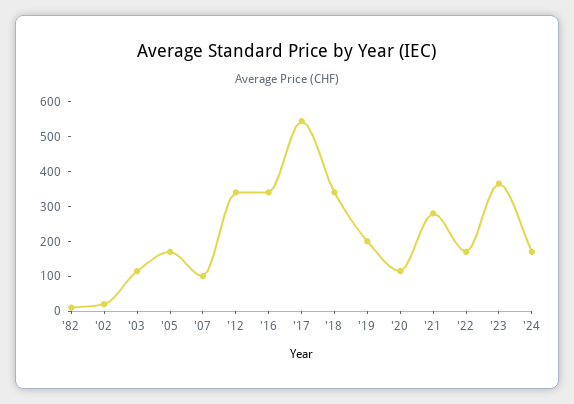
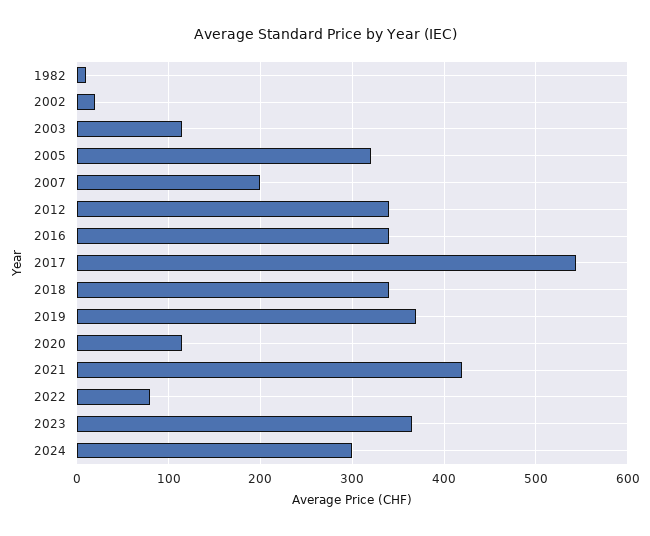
  {
    "'82": 10,
    "'02": 20,
    "'03": 120,
-   "'05": 175,
+   "'05": 320,
-   "'07": 100,
+   "'07": 200,
    "'12": 340,
    "'16": 340,
    "'17": 540,
    "'18": 340,
-   "'19": 200,
+   "'19": 370,
    "'20": 120,
-   "'21": 275,
+   "'21": 420,
-   "'22": 175,
+   "'22": 80,
    "'23": 370,
-   "'24": 175
+   "'24": 300
  }

